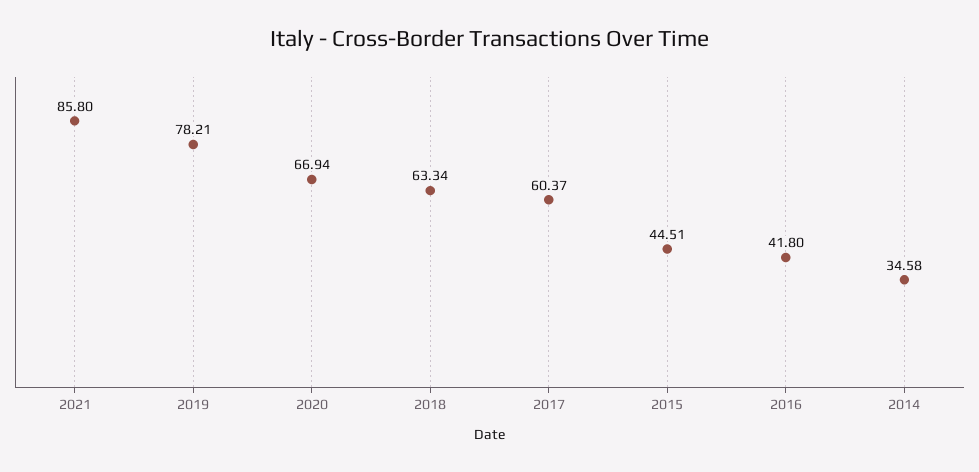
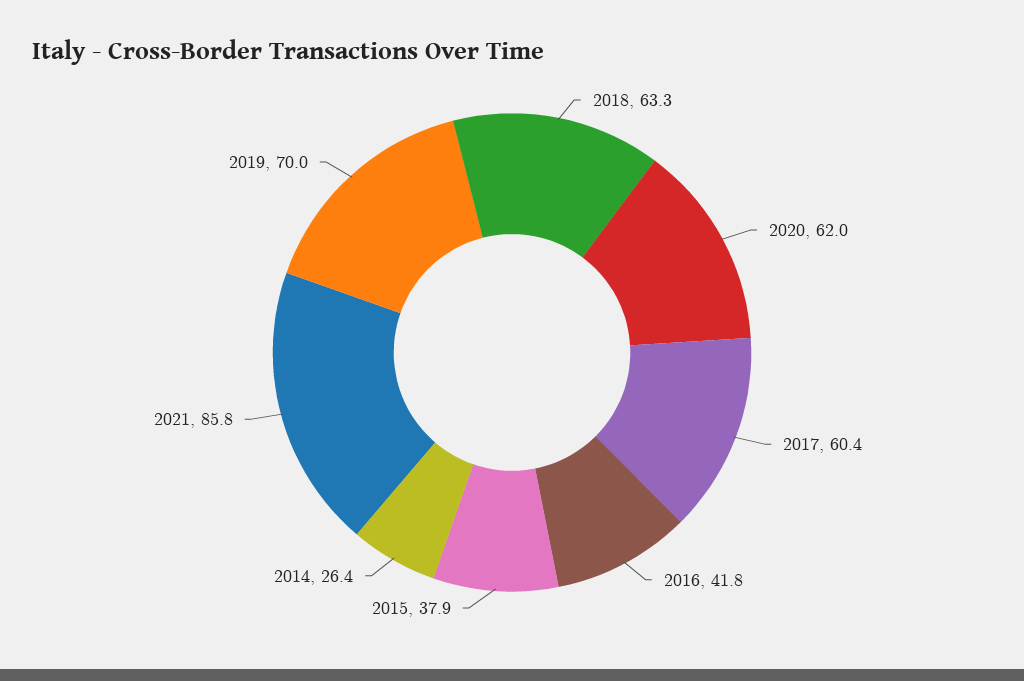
  {
    "2021": 85.8,
-   "2019": 78.21,
+   "2019": 70,
-   "2020": 66.94,
+   "2020": 62,
    "2018": 63.34,
    "2017": 60.37,
-   "2015": 44.51,
+   "2015": 37.9,
    "2016": 41.8,
-   "2014": 34.58
+   "2014": 26.4
  }

